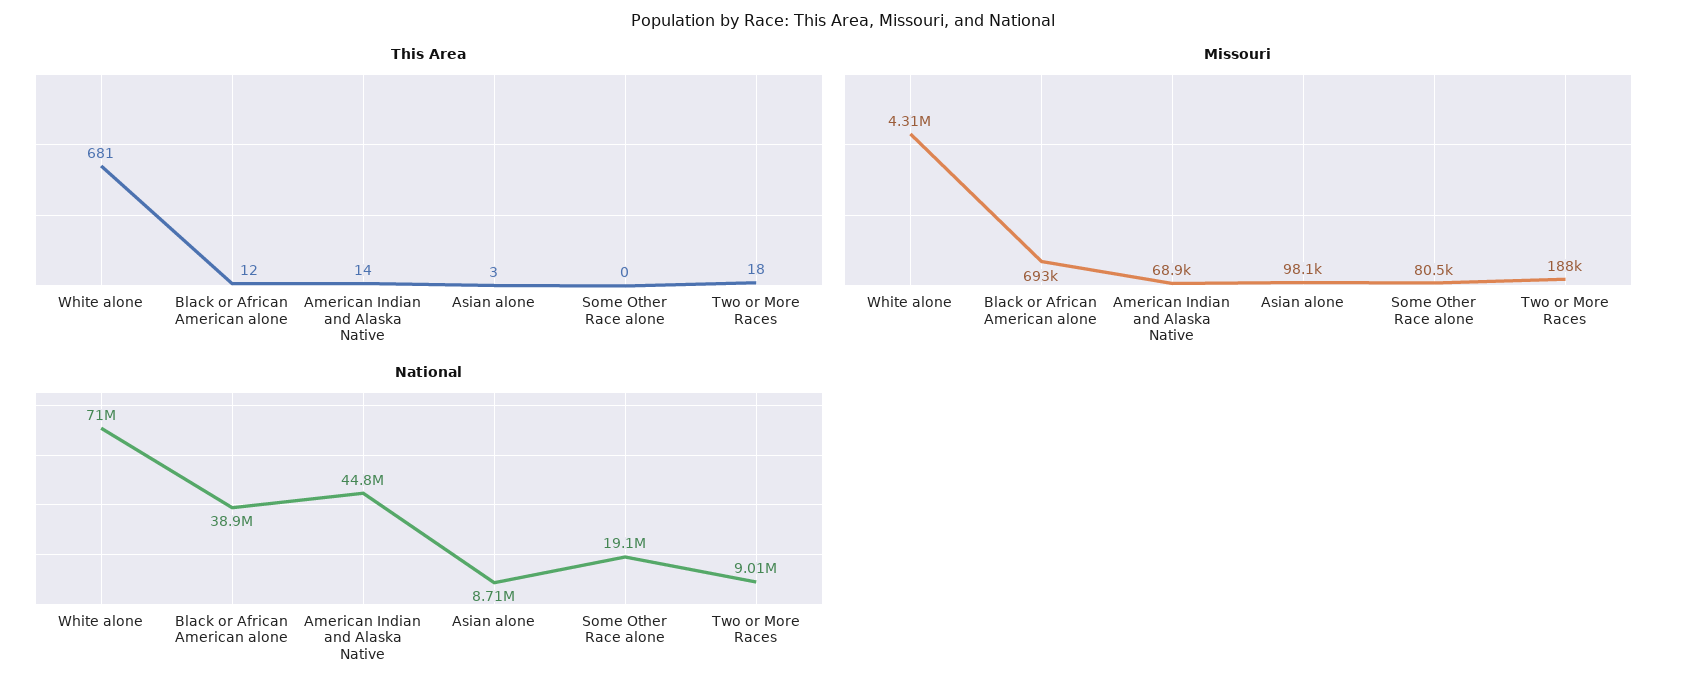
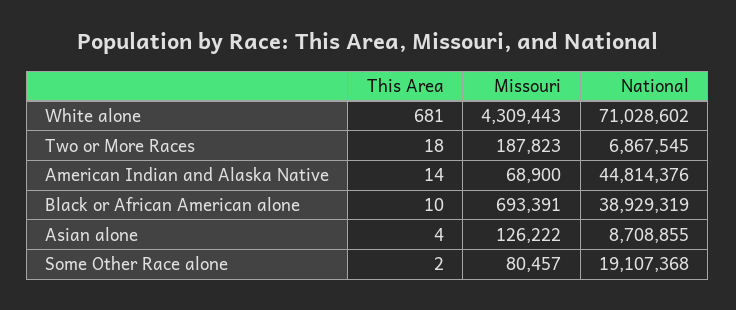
  {
    "This Area": {
      "White alone": 681,
-     "Black or African American alone": 12,
+     "Black or African American alone": 10,
      "American Indian and Alaska Native": 14,
-     "Asian alone": 3,
+     "Asian alone": 4,
-     "Some Other Race alone": 0,
+     "Some Other Race alone": 2,
      "Two or More Races": 18
    },
    "Missouri": {
      "White alone": 4309443,
      "Black or African American alone": 693391,
      "American Indian and Alaska Native": 68900,
-     "Asian alone": 98100,
+     "Asian alone": 126222,
      "Some Other Race alone": 80457,
      "Two or More Races": 187823
    },
    "National": {
      "White alone": 71028602,
      "Black or African American alone": 38929319,
      "American Indian and Alaska Native": 44814376,
      "Asian alone": 8708855,
      "Some Other Race alone": 19107368,
-     "Two or More Races": 9010000
+     "Two or More Races": 6867545
    }
  }

